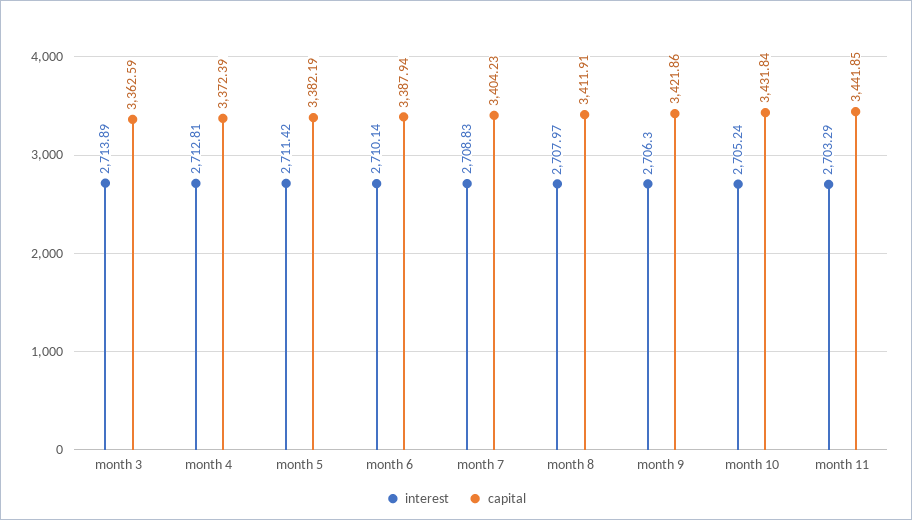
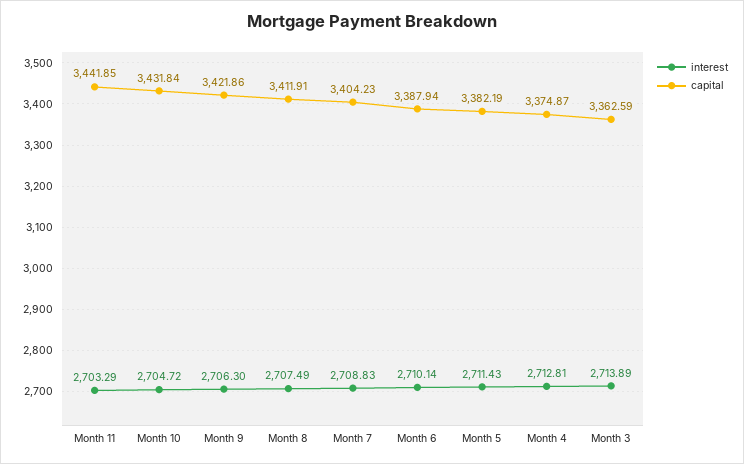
  {
    "interest": {
      "month 3": 2713.89,
      "month 4": 2712.81,
-     "month 5": 2711.42,
+     "month 5": 2711.43,
      "month 6": 2710.14,
      "month 7": 2708.83,
-     "month 8": 2707.97,
+     "month 8": 2707.49,
      "month 9": 2706.3,
-     "month 10": 2705.24,
+     "month 10": 2704.72,
      "month 11": 2703.29
    },
    "capital": {
      "month 3": 3362.59,
-     "month 4": 3372.39,
+     "month 4": 3374.87,
      "month 5": 3382.19,
      "month 6": 3387.94,
      "month 7": 3404.23,
      "month 8": 3411.91,
      "month 9": 3421.86,
      "month 10": 3431.84,
      "month 11": 3441.85
    }
  }

